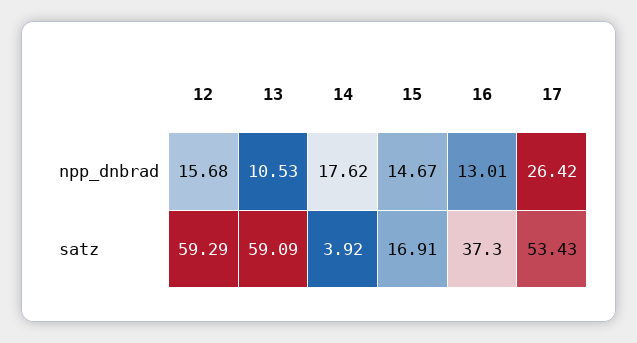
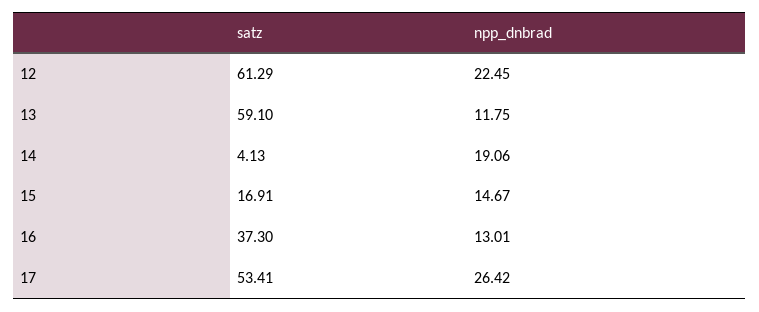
  {
    "12": {
-     "npp_dnbrad": 15.68,
+     "npp_dnbrad": 22.45,
-     "satz": 59.29
+     "satz": 61.29
    },
    "13": {
-     "npp_dnbrad": 10.53,
+     "npp_dnbrad": 11.75,
-     "satz": 59.09
+     "satz": 59.1
    },
    "14": {
-     "npp_dnbrad": 17.62,
+     "npp_dnbrad": 19.06,
-     "satz": 3.92
+     "satz": 4.13
    },
    "15": {
      "npp_dnbrad": 14.67,
      "satz": 16.91
    },
    "16": {
      "npp_dnbrad": 13.01,
      "satz": 37.3
    },
    "17": {
      "npp_dnbrad": 26.42,
-     "satz": 53.43
+     "satz": 53.41
    }
  }

